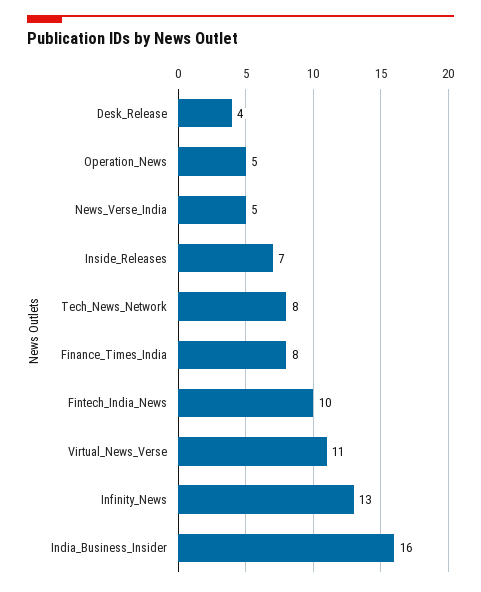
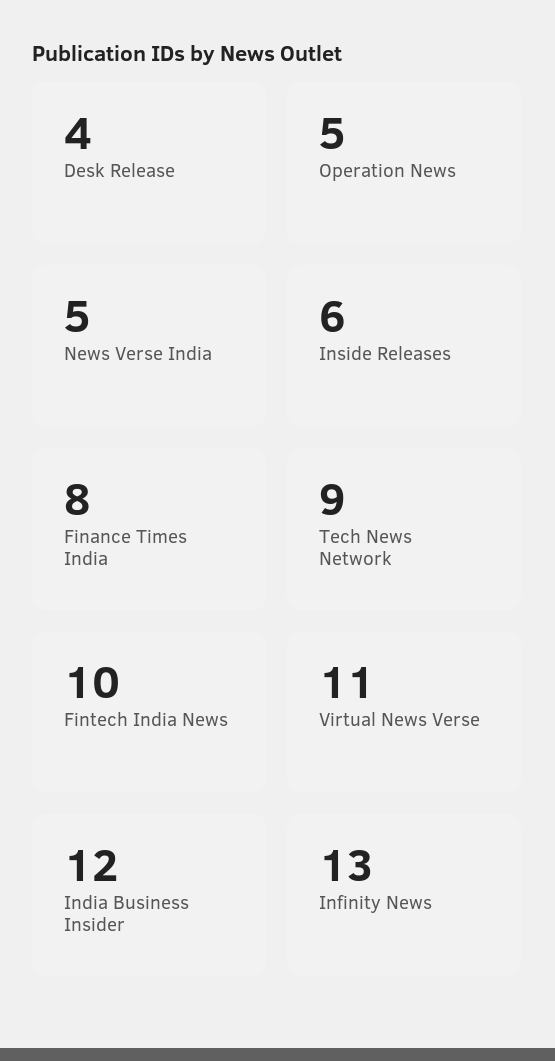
  {
    "Desk_Release": 4,
    "Operation_News": 5,
    "News_Verse_India": 5,
-   "Inside_Releases": 7,
+   "Inside_Releases": 6,
-   "Tech_News_Network": 8,
+   "Tech_News_Network": 9,
    "Finance_Times_India": 8,
    "Fintech_India_News": 10,
    "Virtual_News_Verse": 11,
    "Infinity_News": 13,
-   "India_Business_Insider": 16
+   "India_Business_Insider": 12
  }

